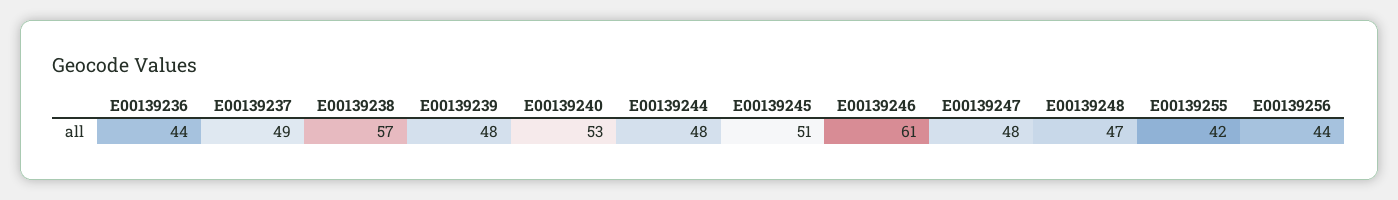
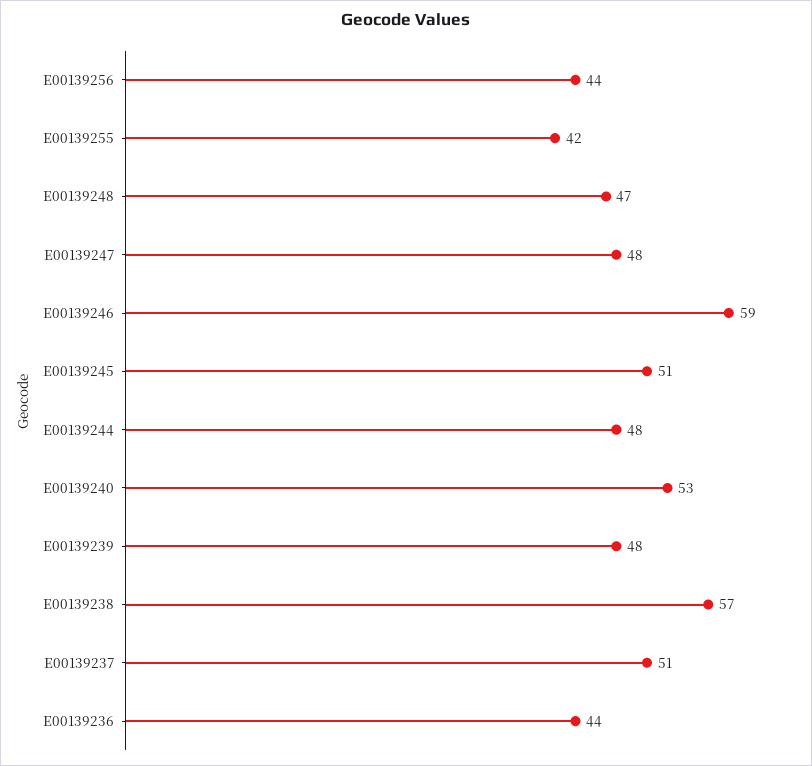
  {
    "E00139236": 44,
-   "E00139237": 49,
+   "E00139237": 51,
    "E00139238": 57,
    "E00139239": 48,
    "E00139240": 53,
    "E00139244": 48,
    "E00139245": 51,
-   "E00139246": 61,
+   "E00139246": 59,
    "E00139247": 48,
    "E00139248": 47,
    "E00139255": 42,
    "E00139256": 44
  }

